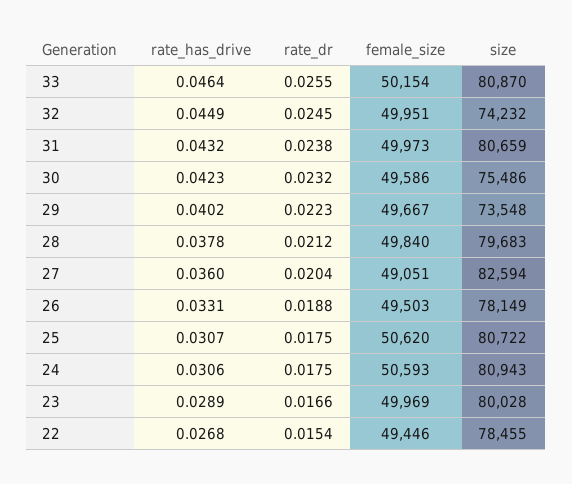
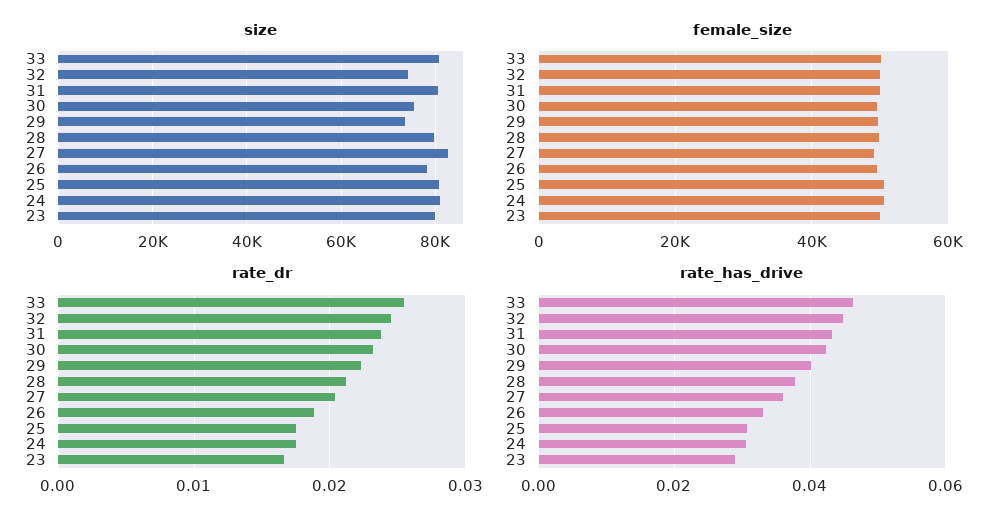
  {
    "rate_has_drive": {
      "33": 0.0464,
      "32": 0.0449,
      "31": 0.0432,
      "30": 0.0423,
      "29": 0.0402,
      "28": 0.0378,
      "27": 0.036,
      "26": 0.0331,
      "25": 0.0307,
      "24": 0.0306,
-     "23": 0.0289,
+     "23": 0.0289
-     "22": 0.0268
    },
    "rate_dr": {
      "33": 0.0255,
      "32": 0.0245,
      "31": 0.0238,
      "30": 0.0232,
      "29": 0.0223,
      "28": 0.0212,
      "27": 0.0204,
      "26": 0.0188,
      "25": 0.0175,
      "24": 0.0175,
-     "23": 0.0166,
+     "23": 0.0166
-     "22": 0.0154
    },
    "female_size": {
      "33": 50154,
      "32": 49951,
      "31": 49973,
      "30": 49586,
      "29": 49667,
      "28": 49840,
      "27": 49051,
      "26": 49503,
      "25": 50620,
      "24": 50593,
-     "23": 49969,
+     "23": 49969
-     "22": 49446
    },
    "size": {
      "33": 80870,
      "32": 74232,
      "31": 80659,
      "30": 75486,
      "29": 73548,
      "28": 79683,
      "27": 82594,
      "26": 78149,
      "25": 80722,
      "24": 80943,
-     "23": 80028,
+     "23": 80028
-     "22": 78455
    }
  }

